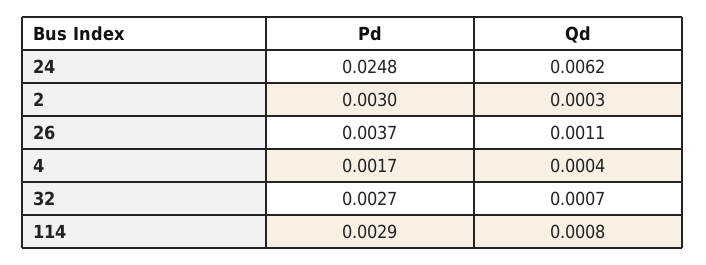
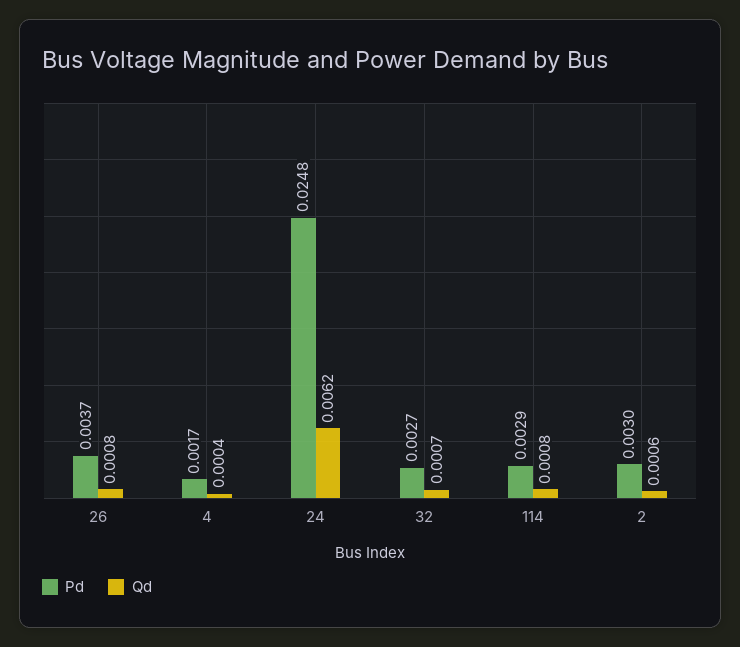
  {
    "Pd": {
      "24": 0.0248,
      "2": 0.003,
      "26": 0.0037,
      "4": 0.0017,
      "32": 0.0027,
      "114": 0.0029
    },
    "Qd": {
      "24": 0.0062,
-     "2": 0.0003,
+     "2": 0.0006,
-     "26": 0.0011,
+     "26": 0.0008,
      "4": 0.0004,
      "32": 0.0007,
      "114": 0.0008
    }
  }

